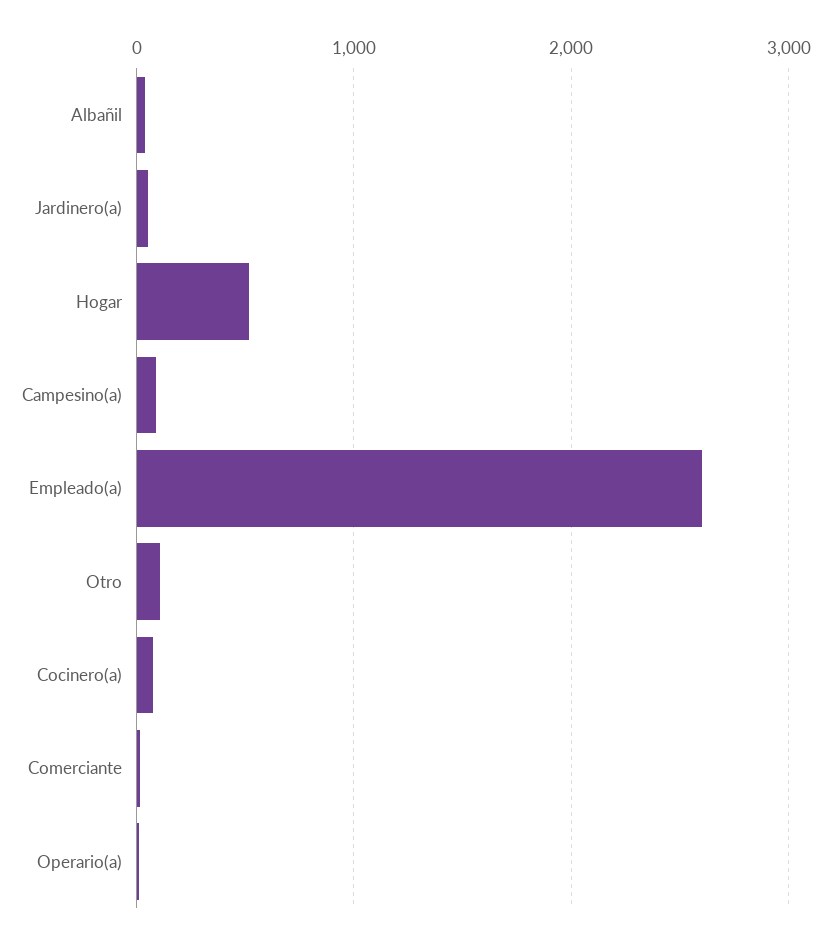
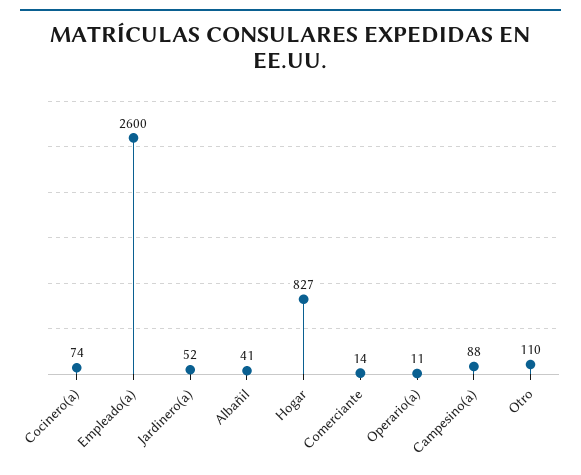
  {
    "Albañil": 41,
    "Jardinero(a)": 52,
-   "Hogar": 500,
+   "Hogar": 827,
    "Campesino(a)": 88,
    "Empleado(a)": 2600,
    "Otro": 110,
    "Cocinero(a)": 74,
    "Comerciante": 14,
    "Operario(a)": 11
  }

